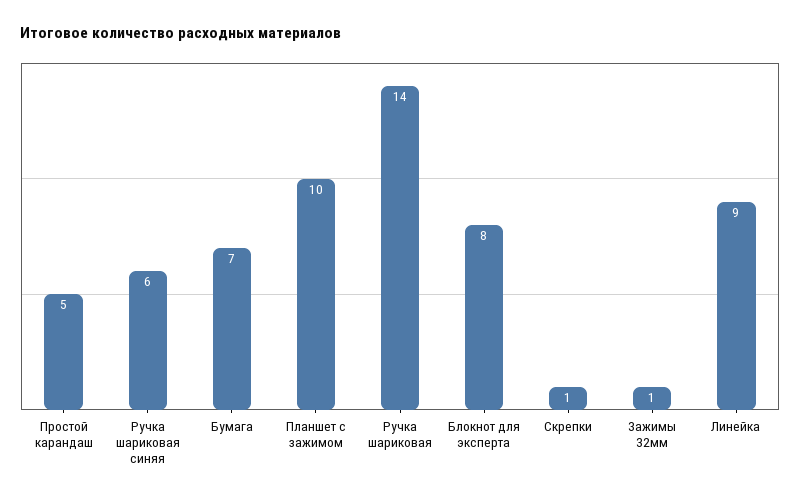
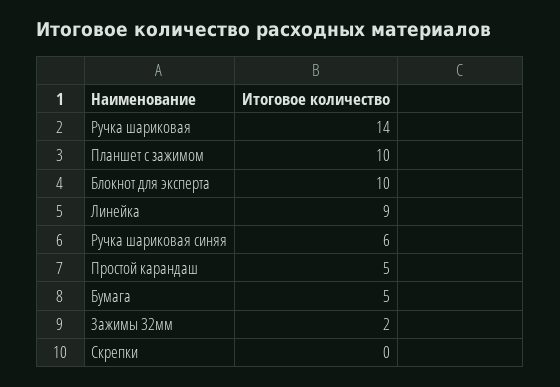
  {
    "Простой карандаш": 5,
    "Ручка шариковая синяя": 6,
-   "Бумага": 7,
+   "Бумага": 5,
    "Планшет с зажимом": 10,
    "Ручка шариковая": 14,
-   "Блокнот для эксперта": 8,
+   "Блокнот для эксперта": 10,
-   "Скрепки": 1,
+   "Скрепки": 0,
-   "Зажимы 32мм": 1,
+   "Зажимы 32мм": 2,
    "Линейка": 9
  }

